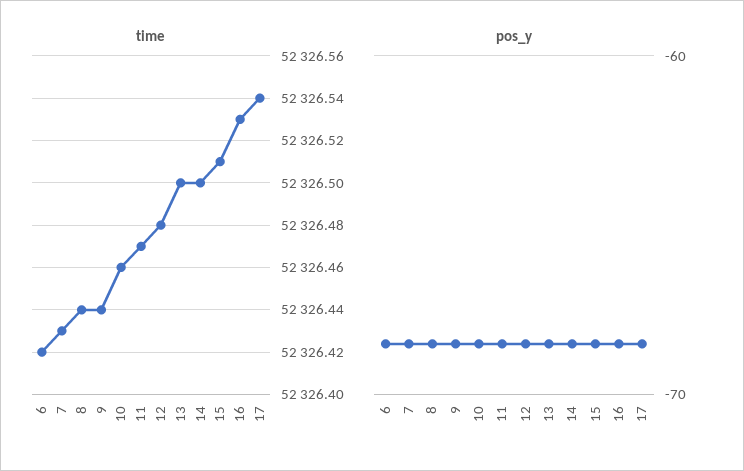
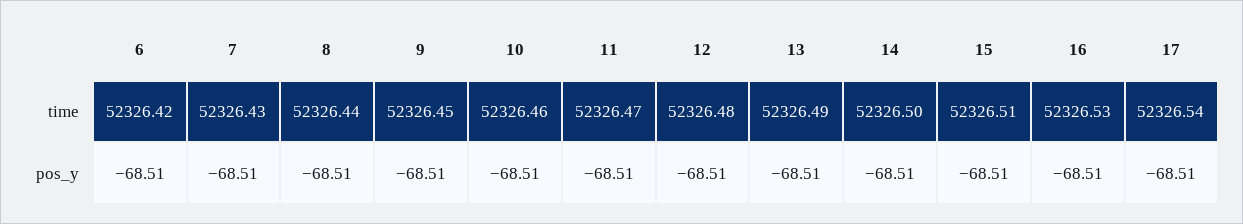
  {
    "time": {
      "6": 52326.42,
      "7": 52326.43,
      "8": 52326.44,
-     "9": 52326.44,
+     "9": 52326.45,
      "10": 52326.46,
      "11": 52326.47,
      "12": 52326.48,
-     "13": 52326.5,
+     "13": 52326.49,
      "14": 52326.5,
      "15": 52326.51,
      "16": 52326.53,
      "17": 52326.54
    },
    "pos_y": {
      "6": -68.51,
      "7": -68.51,
      "8": -68.51,
      "9": -68.51,
      "10": -68.51,
      "11": -68.51,
      "12": -68.51,
      "13": -68.51,
      "14": -68.51,
      "15": -68.51,
      "16": -68.51,
      "17": -68.51
    }
  }

